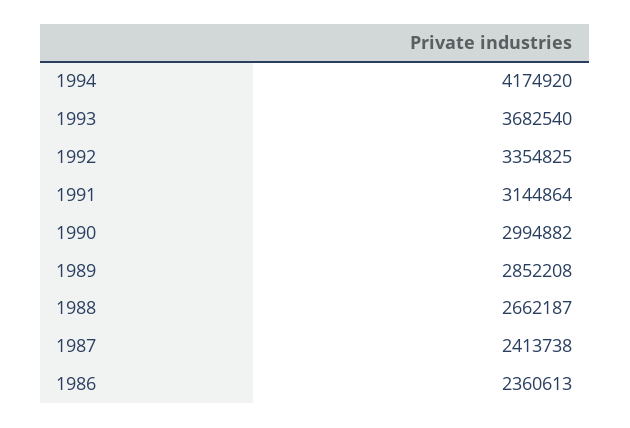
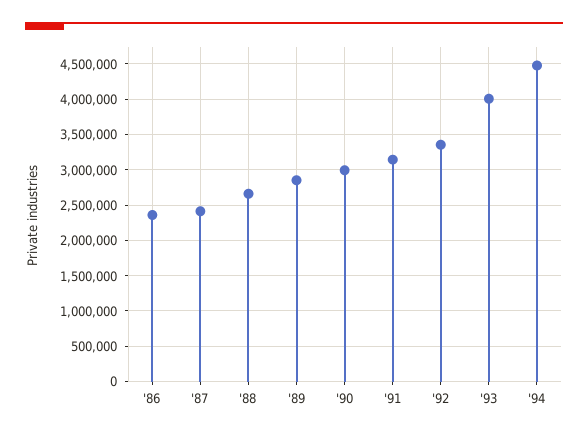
  {
-   "1994": 4174920,
+   "1994": 4500000,
-   "1993": 3682540,
+   "1993": 4000000,
    "1992": 3354825,
    "1991": 3144864,
    "1990": 2994882,
    "1989": 2852208,
    "1988": 2662187,
    "1987": 2413738,
    "1986": 2360613
  }

